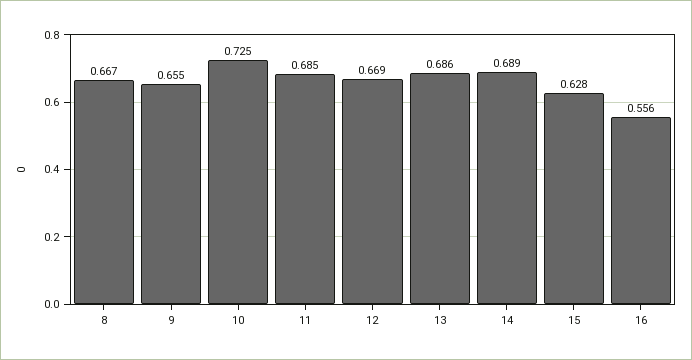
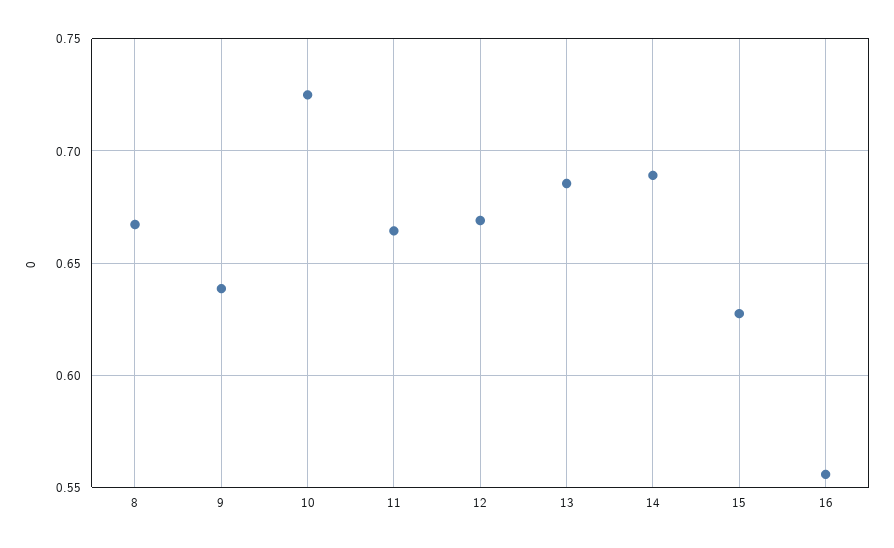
  {
    "8": 0.667,
-   "9": 0.655,
+   "9": 0.64,
    "10": 0.725,
-   "11": 0.685,
+   "11": 0.665,
    "12": 0.669,
    "13": 0.686,
    "14": 0.689,
    "15": 0.628,
    "16": 0.556
  }

